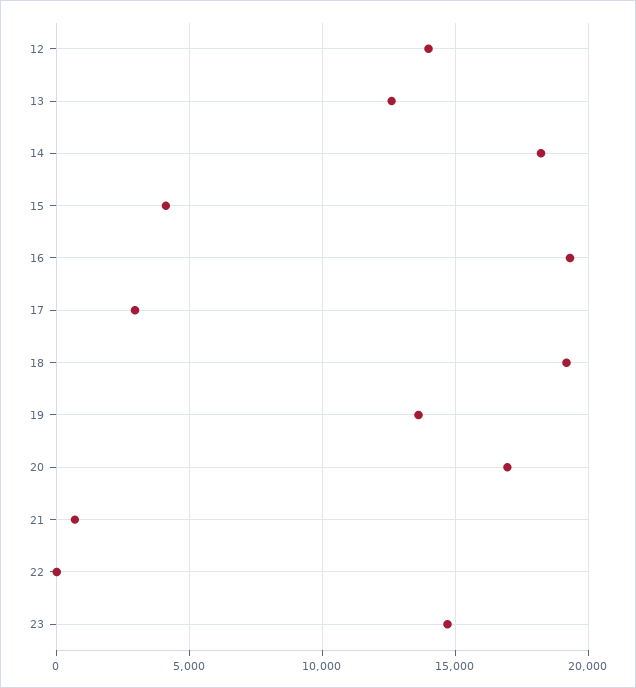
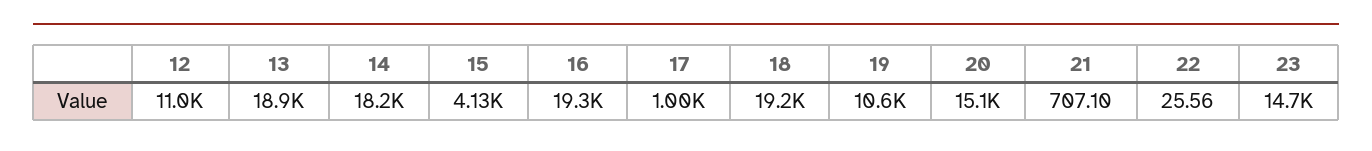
  {
-   "12": 14000,
+   "12": 11000,
-   "13": 12500,
+   "13": 18900,
    "14": 18200,
    "15": 4130,
    "16": 19300,
-   "17": 3000,
+   "17": 1000,
    "18": 19200,
-   "19": 13500,
+   "19": 10600,
-   "20": 17000,
+   "20": 15100,
    "21": 707.1,
    "22": 25.56,
    "23": 14700
  }

